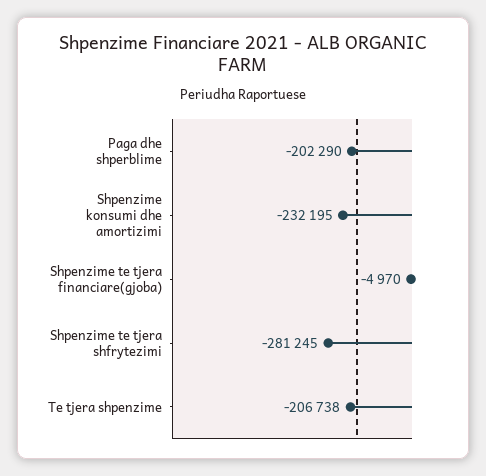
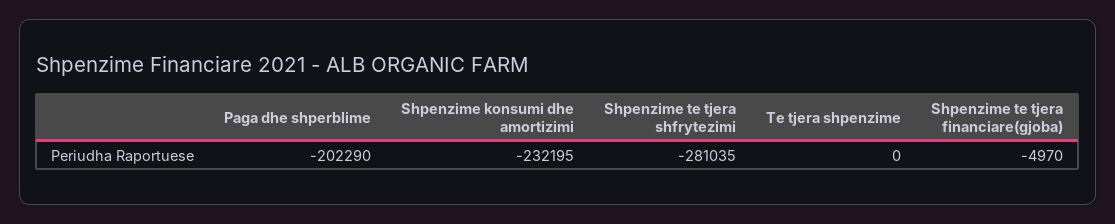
  {
    "Paga dhe shperblime": -202290,
    "Shpenzime konsumi dhe amortizimi": -232195,
    "Shpenzime te tjera financiare(gjoba)": -4970,
-   "Shpenzime te tjera shfrytezimi": -281245,
+   "Shpenzime te tjera shfrytezimi": -281035,
-   "Te tjera shpenzime": -206738
+   "Te tjera shpenzime": 0
  }

